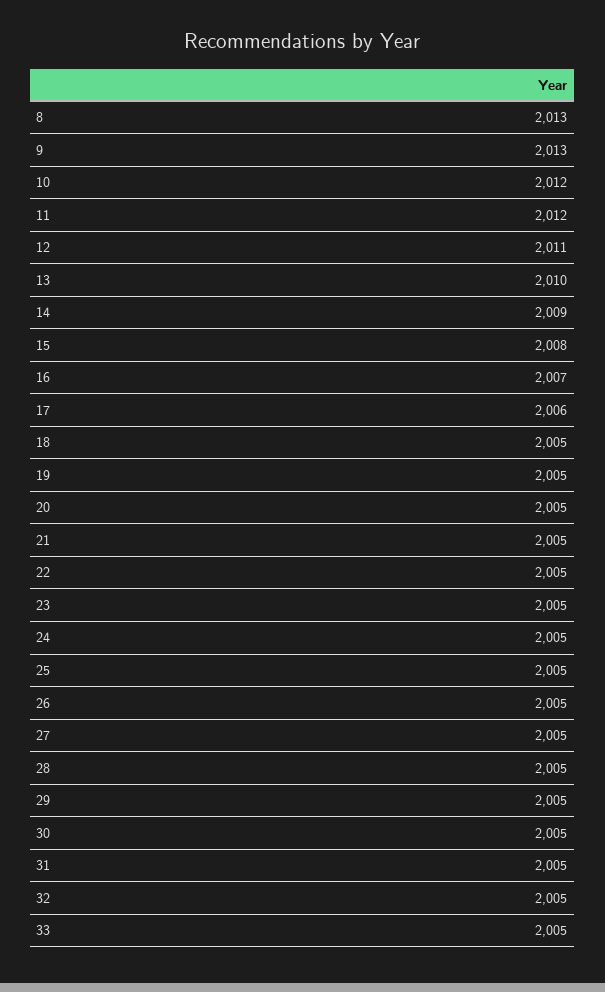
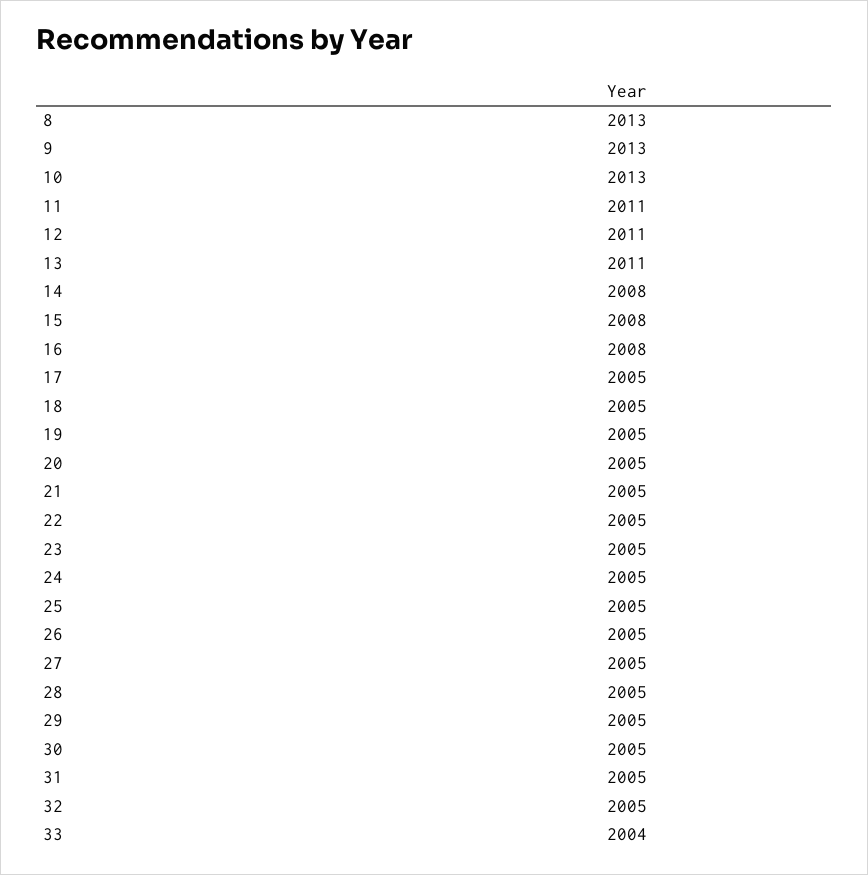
  {
    "8": 2013,
    "9": 2013,
-   "10": 2012,
+   "10": 2013,
-   "11": 2012,
+   "11": 2011,
    "12": 2011,
-   "13": 2010,
+   "13": 2011,
-   "14": 2009,
+   "14": 2008,
    "15": 2008,
-   "16": 2007,
+   "16": 2008,
-   "17": 2006,
+   "17": 2005,
    "18": 2005,
    "19": 2005,
    "20": 2005,
    "21": 2005,
    "22": 2005,
    "23": 2005,
    "24": 2005,
    "25": 2005,
    "26": 2005,
    "27": 2005,
    "28": 2005,
    "29": 2005,
    "30": 2005,
    "31": 2005,
    "32": 2005,
-   "33": 2005
+   "33": 2004
  }

